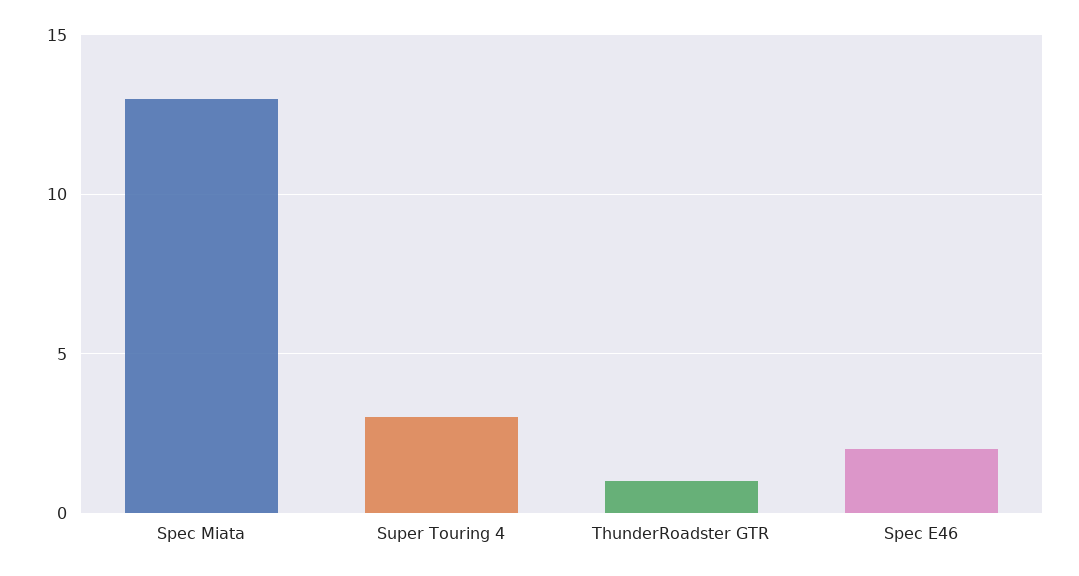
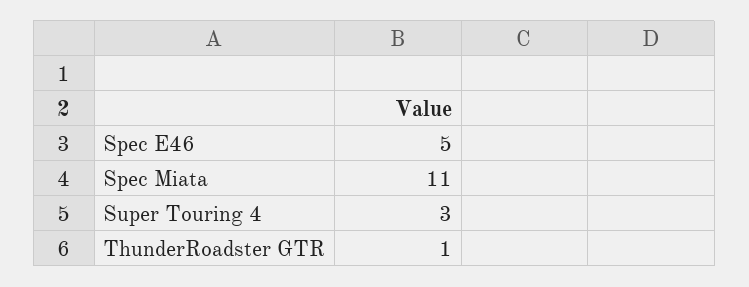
  {
-   "Spec Miata": 13,
+   "Spec Miata": 11,
    "Super Touring 4": 3,
    "ThunderRoadster GTR": 1,
-   "Spec E46": 2
+   "Spec E46": 5
  }

